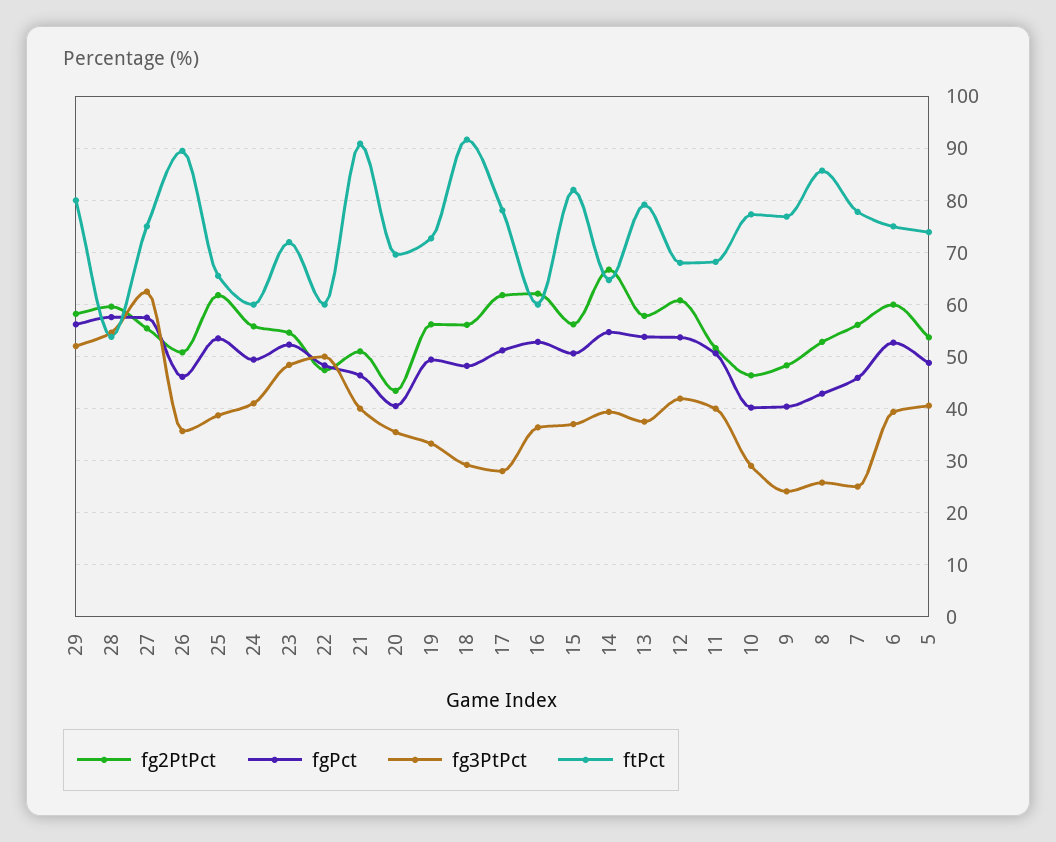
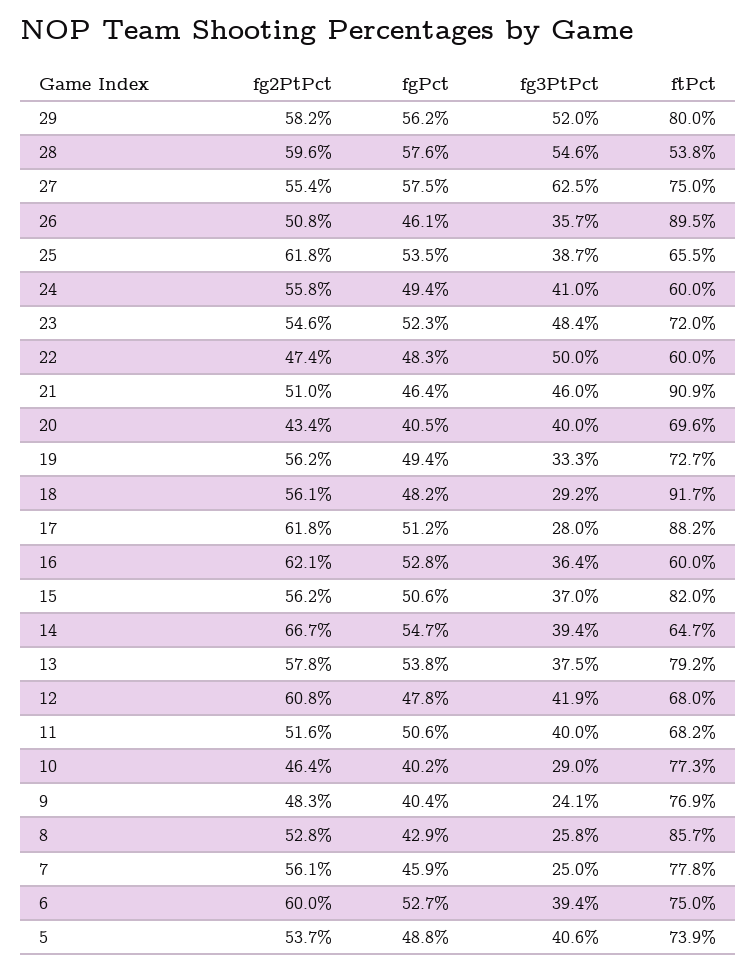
  {
    "fg2PtPct": {
      "29": 58.2,
      "28": 59.6,
      "27": 55.4,
      "26": 50.8,
      "25": 61.8,
      "24": 55.8,
      "23": 54.6,
      "22": 47.4,
      "21": 51,
      "20": 43.4,
      "19": 56.2,
      "18": 56.1,
      "17": 61.8,
      "16": 62.1,
      "15": 56.2,
      "14": 66.7,
      "13": 57.8,
      "12": 60.8,
      "11": 51.6,
      "10": 46.4,
      "9": 48.3,
      "8": 52.8,
      "7": 56.1,
      "6": 60,
      "5": 53.7
    },
    "fgPct": {
      "29": 56.2,
      "28": 57.6,
      "27": 57.5,
      "26": 46.1,
      "25": 53.5,
      "24": 49.4,
      "23": 52.3,
      "22": 48.3,
      "21": 46.4,
      "20": 40.5,
      "19": 49.4,
      "18": 48.2,
      "17": 51.2,
      "16": 52.8,
      "15": 50.6,
      "14": 54.7,
      "13": 53.8,
-     "12": 54,
+     "12": 47.8,
      "11": 50.6,
      "10": 40.2,
      "9": 40.4,
      "8": 42.9,
      "7": 45.9,
      "6": 52.7,
      "5": 48.8
    },
    "fg3PtPct": {
      "29": 52,
      "28": 54.6,
      "27": 62.5,
      "26": 35.7,
      "25": 38.7,
      "24": 41,
      "23": 48.4,
      "22": 50,
-     "21": 40,
+     "21": 46,
-     "20": 36,
+     "20": 40,
      "19": 33.3,
      "18": 29.2,
      "17": 28,
      "16": 36.4,
      "15": 37,
      "14": 39.4,
      "13": 37.5,
      "12": 41.9,
      "11": 40,
      "10": 29,
      "9": 24.1,
      "8": 25.8,
      "7": 25,
      "6": 39.4,
      "5": 40.6
    },
    "ftPct": {
      "29": 80,
      "28": 53.8,
      "27": 75,
      "26": 89.5,
      "25": 65.5,
      "24": 60,
      "23": 72,
      "22": 60,
      "21": 90.9,
      "20": 69.6,
      "19": 72.7,
      "18": 91.7,
-     "17": 78,
+     "17": 88.2,
      "16": 60,
      "15": 82,
      "14": 64.7,
      "13": 79.2,
      "12": 68,
      "11": 68.2,
      "10": 77.3,
      "9": 76.9,
      "8": 85.7,
      "7": 77.8,
      "6": 75,
      "5": 73.9
    }
  }

